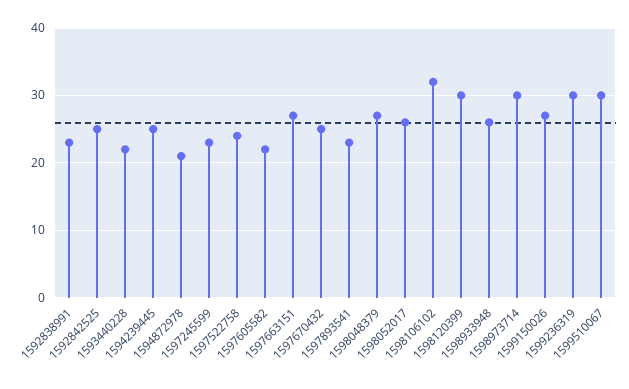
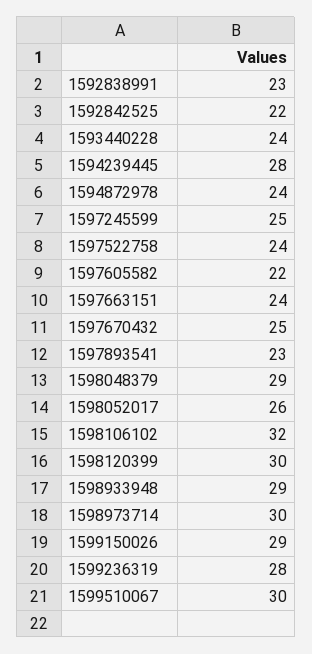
  {
    "1592838991": 23,
-   "1592842525": 25,
+   "1592842525": 22,
-   "1593440228": 22,
+   "1593440228": 24,
-   "1594239445": 25,
+   "1594239445": 28,
-   "1594872978": 21,
+   "1594872978": 24,
-   "1597245599": 23,
+   "1597245599": 25,
    "1597522758": 24,
    "1597605582": 22,
-   "1597663151": 27,
+   "1597663151": 24,
    "1597670432": 25,
    "1597893541": 23,
-   "1598048379": 27,
+   "1598048379": 29,
    "1598052017": 26,
    "1598106102": 32,
    "1598120399": 30,
-   "1598933948": 26,
+   "1598933948": 29,
    "1598973714": 30,
-   "1599150026": 27,
+   "1599150026": 29,
-   "1599236319": 30,
+   "1599236319": 28,
    "1599510067": 30
  }

